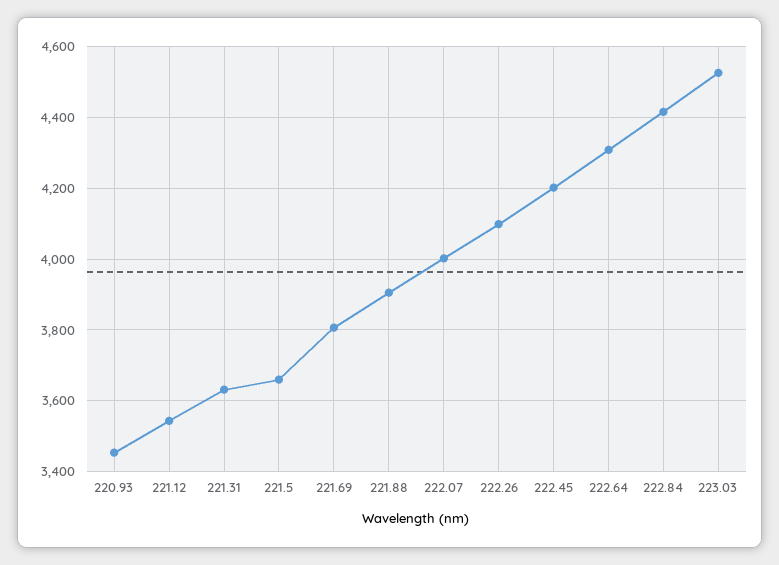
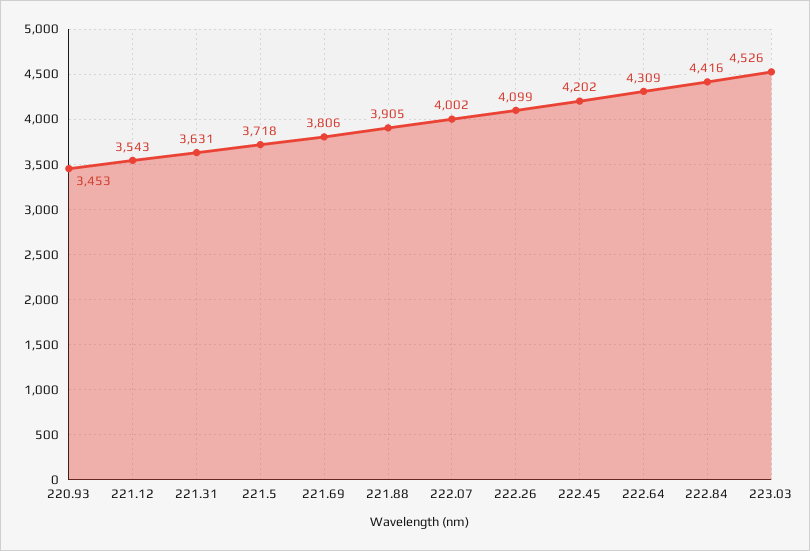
  {
    "220.93": 3453,
    "221.12": 3543,
    "221.31": 3631,
-   "221.5": 3660,
+   "221.5": 3718,
    "221.69": 3806,
    "221.88": 3905,
    "222.07": 4002,
    "222.26": 4099,
    "222.45": 4202,
    "222.64": 4309,
    "222.84": 4416,
    "223.03": 4526
  }

